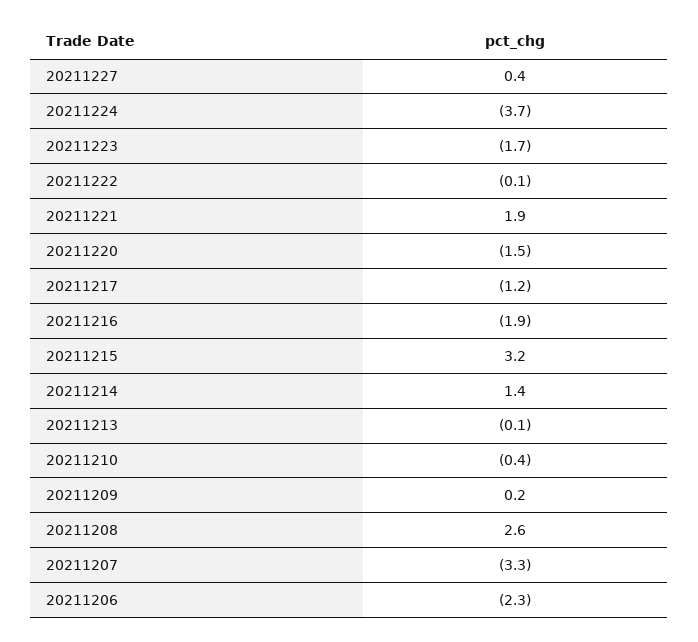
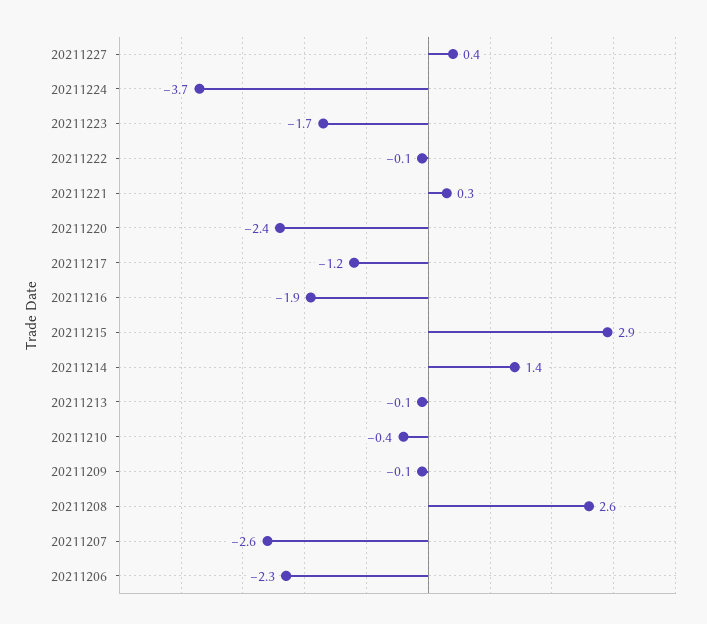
  {
    "20211227": 0.4,
    "20211224": -3.7,
    "20211223": -1.7,
    "20211222": -0.1,
-   "20211221": 1.9,
+   "20211221": 0.3,
-   "20211220": -1.5,
+   "20211220": -2.4,
    "20211217": -1.2,
    "20211216": -1.9,
-   "20211215": 3.2,
+   "20211215": 2.9,
    "20211214": 1.4,
    "20211213": -0.1,
    "20211210": -0.4,
-   "20211209": 0.2,
+   "20211209": -0.1,
    "20211208": 2.6,
-   "20211207": -3.3,
+   "20211207": -2.6,
    "20211206": -2.3
  }

